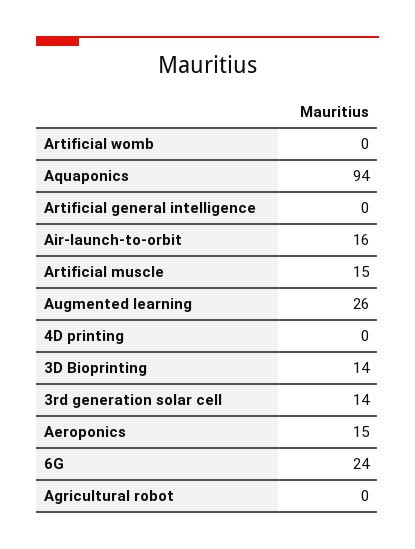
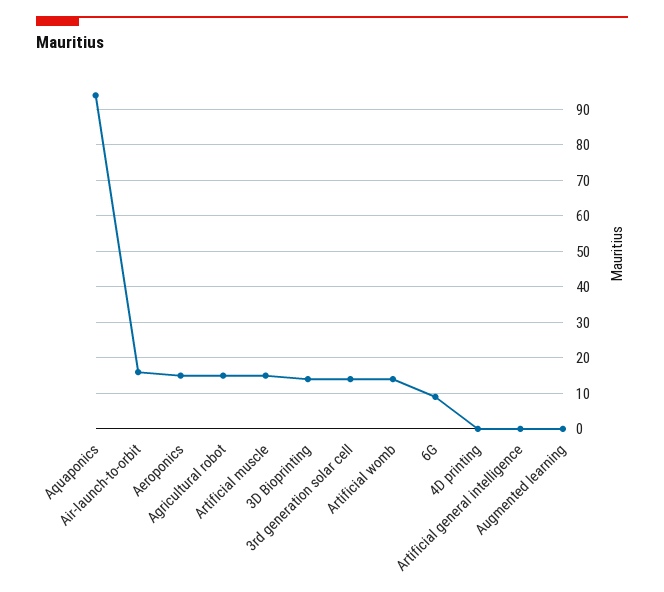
  {
-   "Artificial womb": 0,
+   "Artificial womb": 15,
    "Aquaponics": 94,
    "Artificial general intelligence": 0,
    "Air-launch-to-orbit": 16,
    "Artificial muscle": 15,
-   "Augmented learning": 26,
+   "Augmented learning": 0,
    "4D printing": 0,
    "3D Bioprinting": 14,
    "3rd generation solar cell": 14,
    "Aeroponics": 15,
-   "6G": 24,
+   "6G": 10,
-   "Agricultural robot": 0
+   "Agricultural robot": 15
  }

